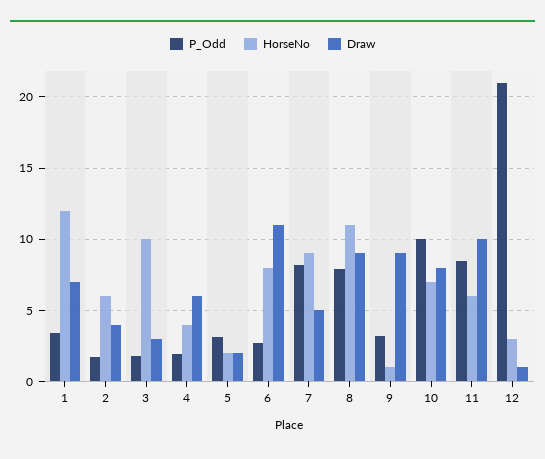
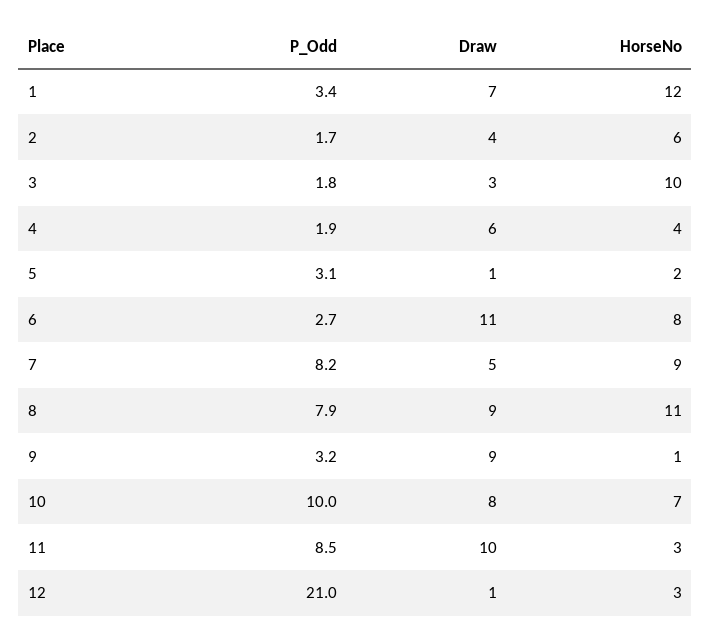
  {
    "P_Odd": {
      "1": 3.4,
      "2": 1.7,
      "3": 1.8,
      "4": 1.9,
      "5": 3.1,
      "6": 2.7,
      "7": 8.2,
      "8": 7.9,
      "9": 3.2,
      "10": 10,
      "11": 8.5,
      "12": 21
    },
    "HorseNo": {
      "1": 12,
      "2": 6,
      "3": 10,
      "4": 4,
      "5": 2,
      "6": 8,
      "7": 9,
      "8": 11,
      "9": 1,
      "10": 7,
-     "11": 6,
+     "11": 3,
      "12": 3
    },
    "Draw": {
      "1": 7,
      "2": 4,
      "3": 3,
      "4": 6,
-     "5": 2,
+     "5": 1,
      "6": 11,
      "7": 5,
      "8": 9,
      "9": 9,
      "10": 8,
      "11": 10,
      "12": 1
    }
  }

